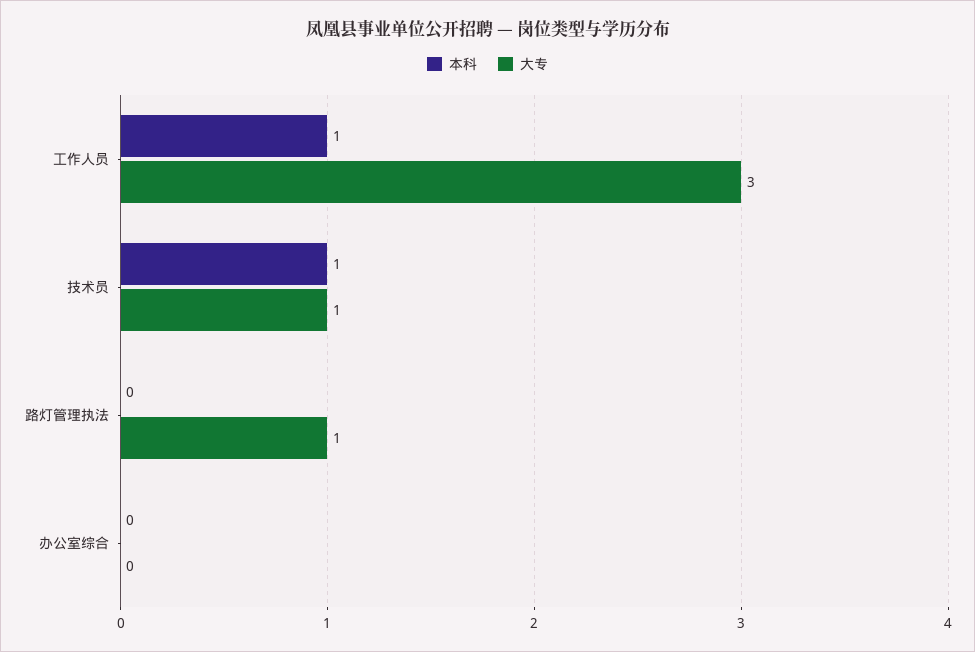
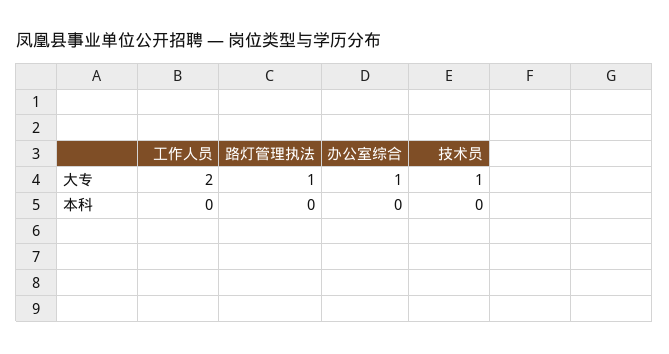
  {
    "本科": {
-     "工作人员": 1,
+     "工作人员": 0,
-     "技术员": 1,
+     "技术员": 0,
      "路灯管理执法": 0,
      "办公室综合": 0
    },
    "大专": {
-     "工作人员": 3,
+     "工作人员": 2,
      "技术员": 1,
      "路灯管理执法": 1,
-     "办公室综合": 0
+     "办公室综合": 1
    }
  }

